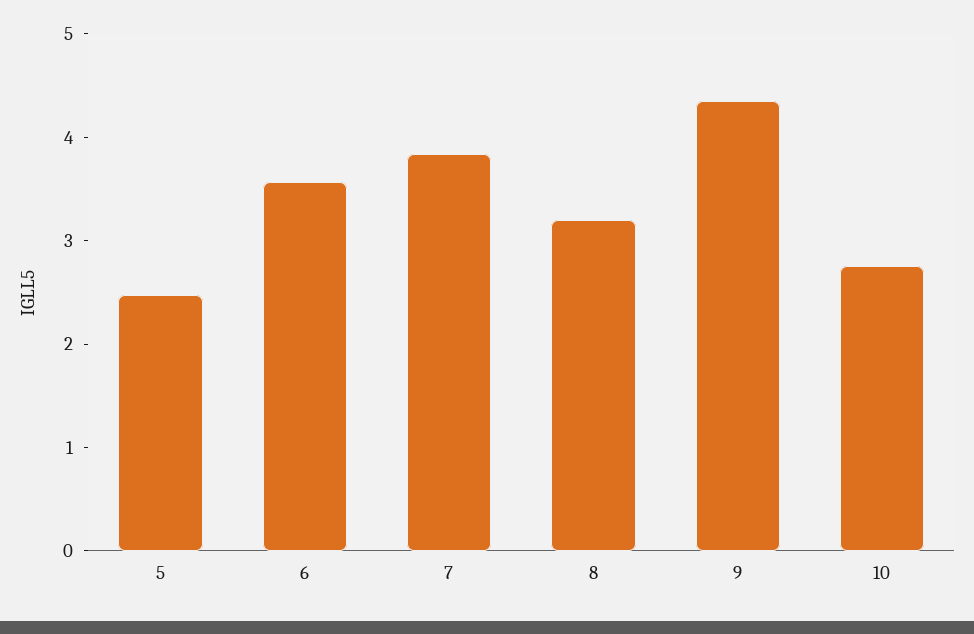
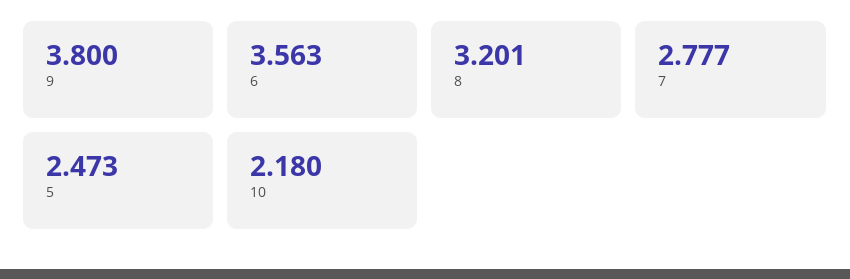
  {
    "5": 2.473,
    "6": 3.563,
-   "7": 3.8,
+   "7": 2.777,
    "8": 3.201,
-   "9": 4.4,
+   "9": 3.8,
-   "10": 2.8
+   "10": 2.18
  }

